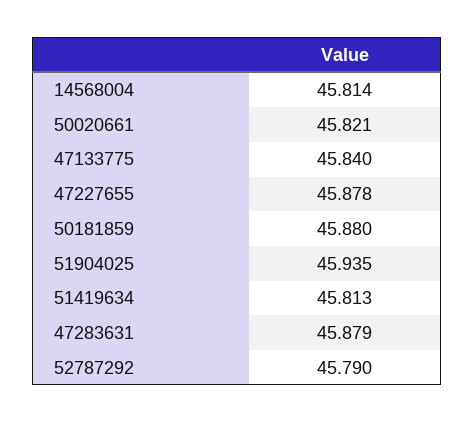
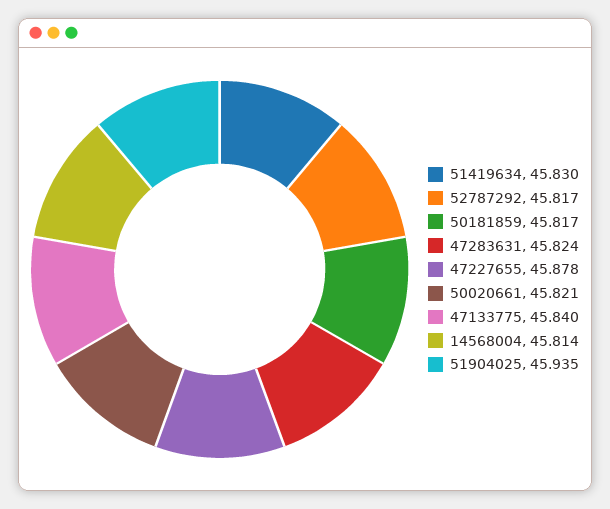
  {
    "14568004": 45.814,
    "50020661": 45.821,
    "47133775": 45.84,
    "47227655": 45.878,
-   "50181859": 45.88,
+   "50181859": 45.817,
    "51904025": 45.935,
-   "51419634": 45.813,
+   "51419634": 45.83,
-   "47283631": 45.879,
+   "47283631": 45.824,
-   "52787292": 45.79
+   "52787292": 45.817
  }

